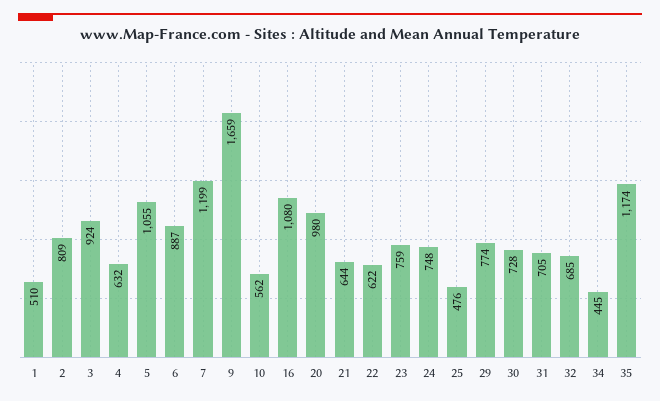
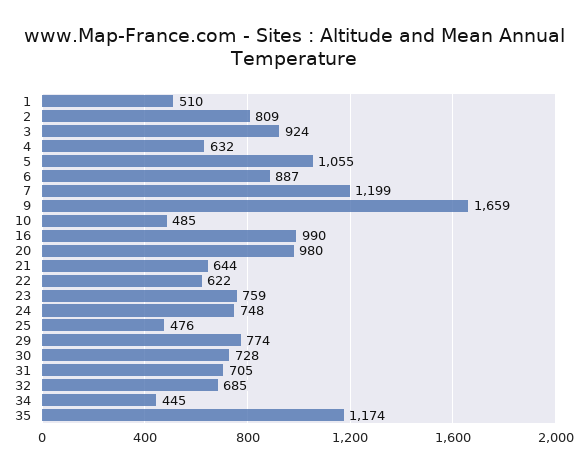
  {
    "1": 510,
    "2": 809,
    "3": 924,
    "4": 632,
    "5": 1055,
    "6": 887,
    "7": 1199,
    "9": 1659,
-   "10": 562,
+   "10": 485,
-   "16": 1080,
+   "16": 990,
    "20": 980,
    "21": 644,
    "22": 622,
    "23": 759,
    "24": 748,
    "25": 476,
    "29": 774,
    "30": 728,
    "31": 705,
    "32": 685,
    "34": 445,
    "35": 1174
  }

